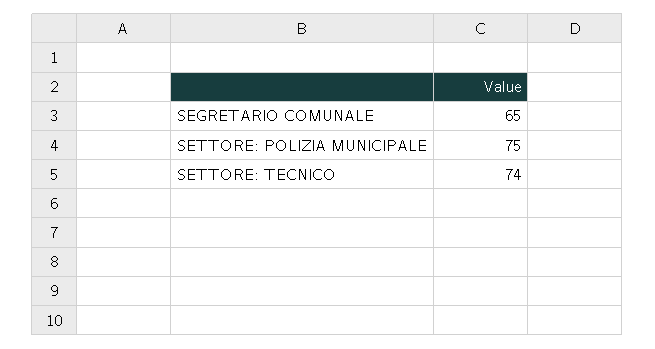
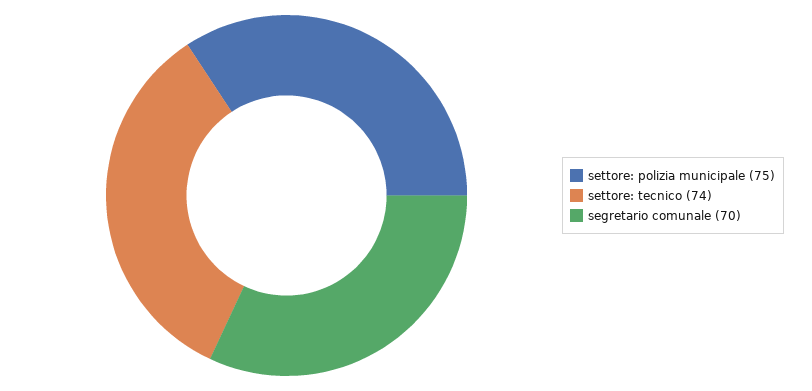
  {
-   "SEGRETARIO COMUNALE": 65,
+   "SEGRETARIO COMUNALE": 70,
    "SETTORE: POLIZIA MUNICIPALE": 75,
    "SETTORE: TECNICO": 74
  }

